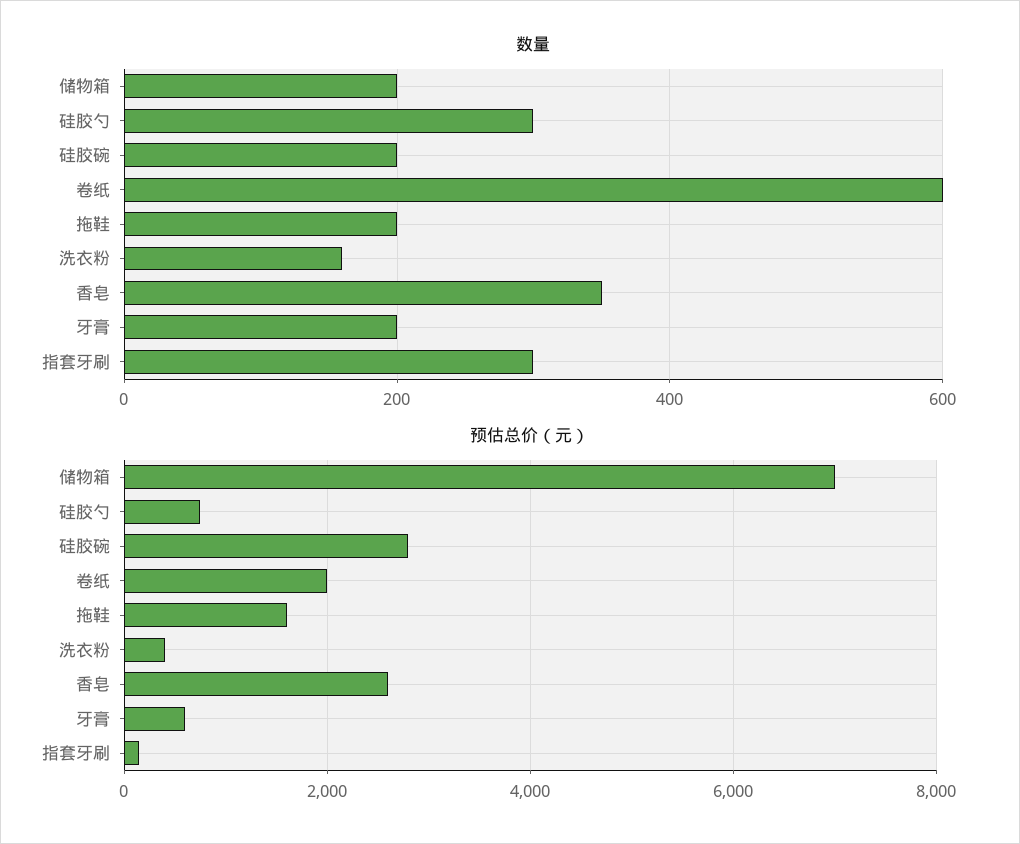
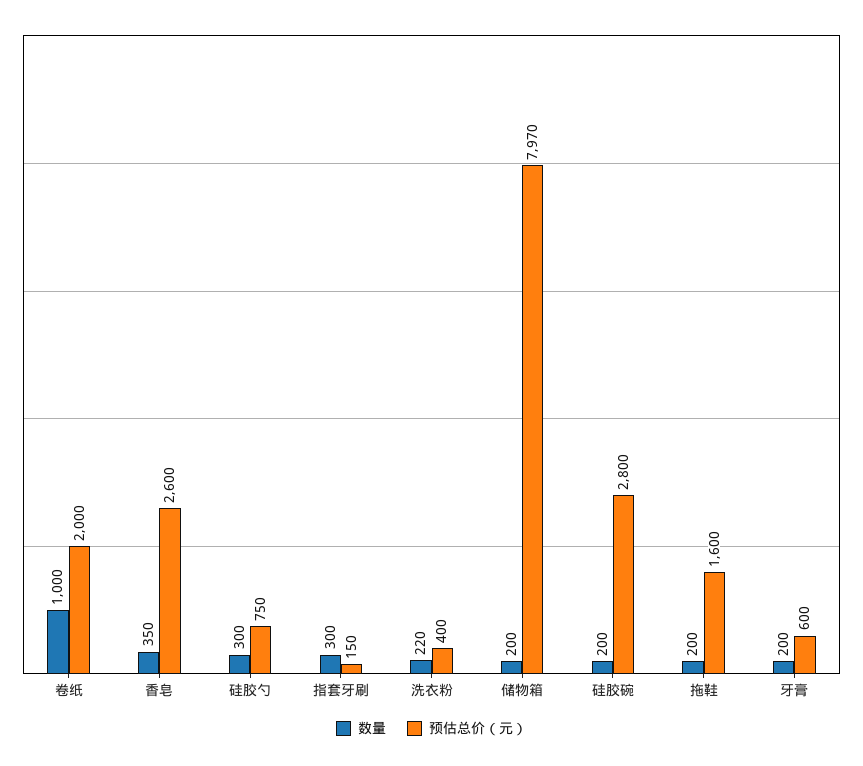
  {
    "数量": {
      "储物箱": 200,
      "硅胶勺": 300,
      "硅胶碗": 200,
-     "卷纸": 600,
+     "卷纸": 1000,
      "拖鞋": 200,
-     "洗衣粉": 160,
+     "洗衣粉": 220,
      "香皂": 350,
      "牙膏": 200,
      "指套牙刷": 300
    },
    "预估总价（元）": {
-     "储物箱": 7000,
+     "储物箱": 7970,
      "硅胶勺": 750,
      "硅胶碗": 2800,
      "卷纸": 2000,
      "拖鞋": 1600,
      "洗衣粉": 400,
      "香皂": 2600,
      "牙膏": 600,
      "指套牙刷": 150
    }
  }

